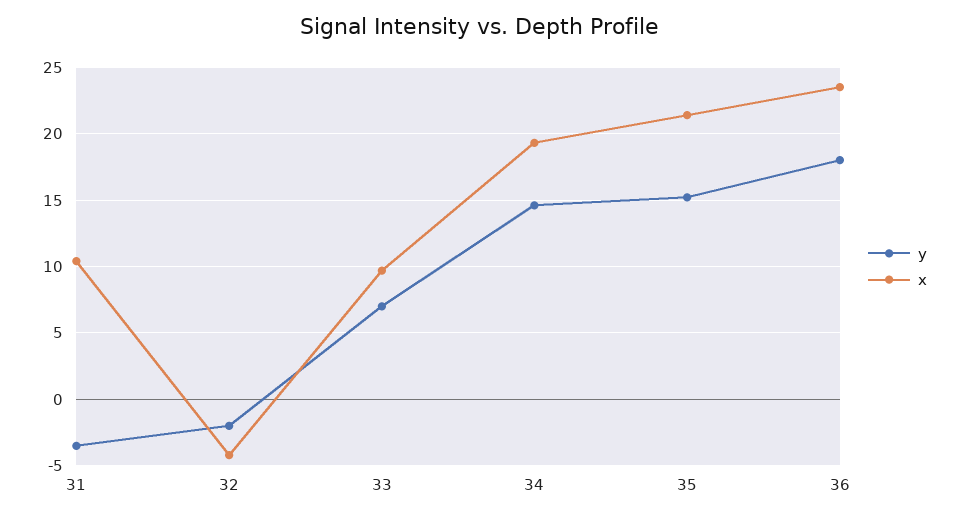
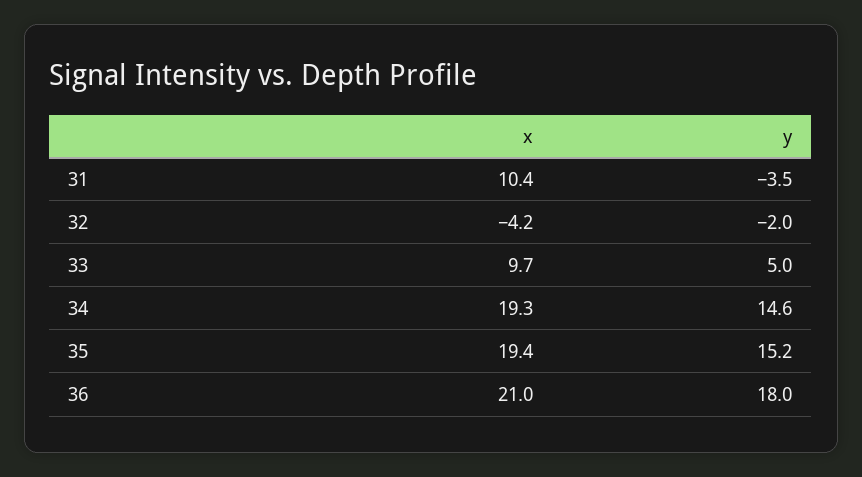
  {
    "y": {
      "31": -3.5,
      "32": -2,
-     "33": 7,
+     "33": 5,
      "34": 14.6,
      "35": 15.2,
      "36": 18
    },
    "x": {
      "31": 10.4,
      "32": -4.2,
      "33": 9.7,
      "34": 19.3,
-     "35": 21.5,
+     "35": 19.4,
-     "36": 23.5
+     "36": 21
    }
  }

